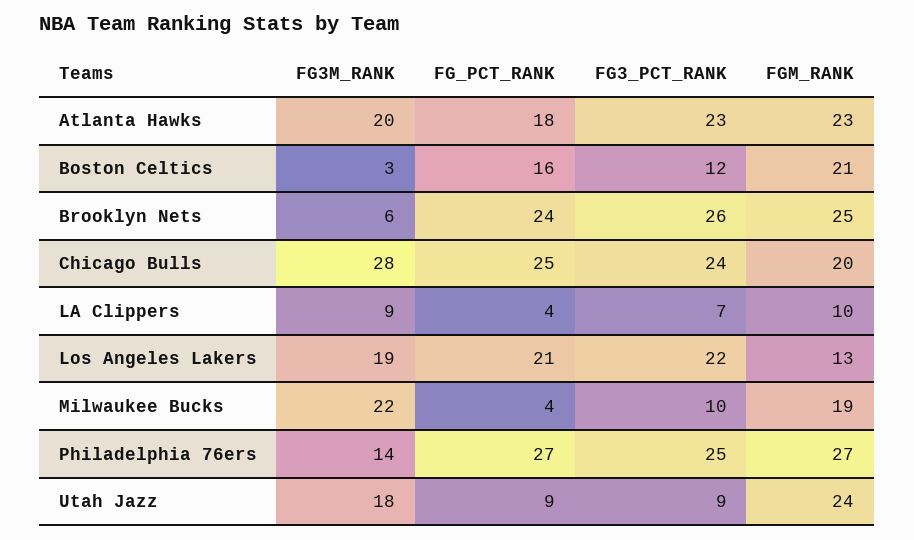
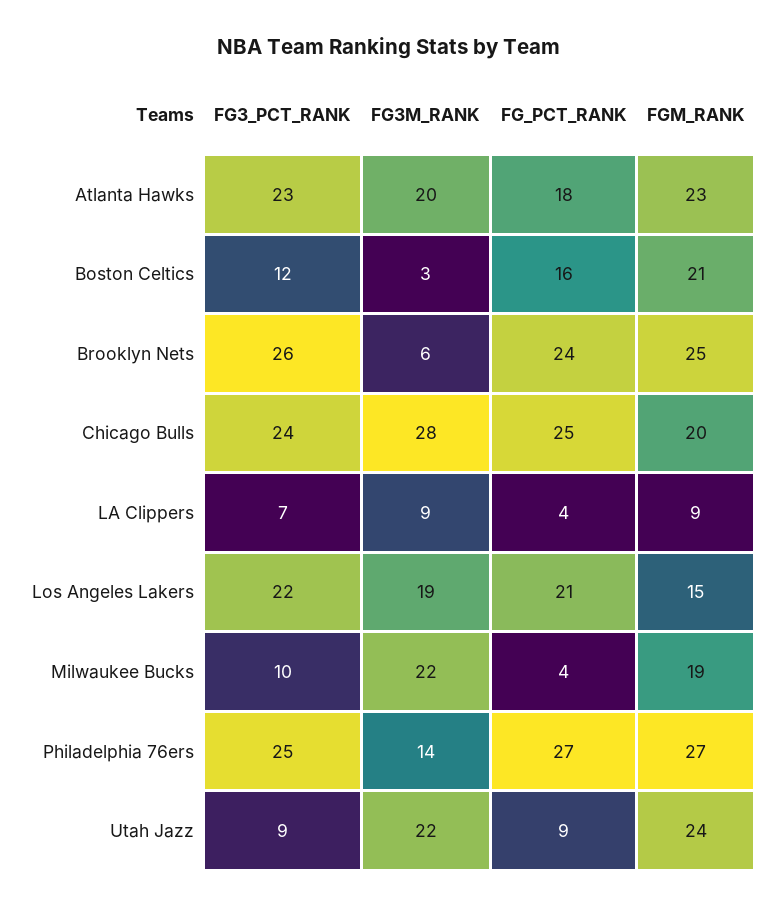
  {
    "FG3M_RANK": {
      "Atlanta Hawks": 20,
      "Boston Celtics": 3,
      "Brooklyn Nets": 6,
      "Chicago Bulls": 28,
      "LA Clippers": 9,
      "Los Angeles Lakers": 19,
      "Milwaukee Bucks": 22,
      "Philadelphia 76ers": 14,
-     "Utah Jazz": 18
+     "Utah Jazz": 22
    },
    "FG_PCT_RANK": {
      "Atlanta Hawks": 18,
      "Boston Celtics": 16,
      "Brooklyn Nets": 24,
      "Chicago Bulls": 25,
      "LA Clippers": 4,
      "Los Angeles Lakers": 21,
      "Milwaukee Bucks": 4,
      "Philadelphia 76ers": 27,
      "Utah Jazz": 9
    },
    "FG3_PCT_RANK": {
      "Atlanta Hawks": 23,
      "Boston Celtics": 12,
      "Brooklyn Nets": 26,
      "Chicago Bulls": 24,
      "LA Clippers": 7,
      "Los Angeles Lakers": 22,
      "Milwaukee Bucks": 10,
      "Philadelphia 76ers": 25,
      "Utah Jazz": 9
    },
    "FGM_RANK": {
      "Atlanta Hawks": 23,
      "Boston Celtics": 21,
      "Brooklyn Nets": 25,
      "Chicago Bulls": 20,
-     "LA Clippers": 10,
+     "LA Clippers": 9,
-     "Los Angeles Lakers": 13,
+     "Los Angeles Lakers": 15,
      "Milwaukee Bucks": 19,
      "Philadelphia 76ers": 27,
      "Utah Jazz": 24
    }
  }

